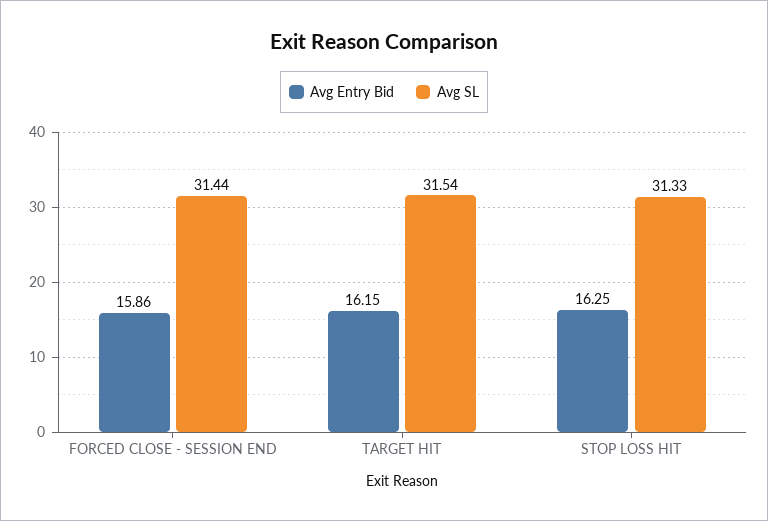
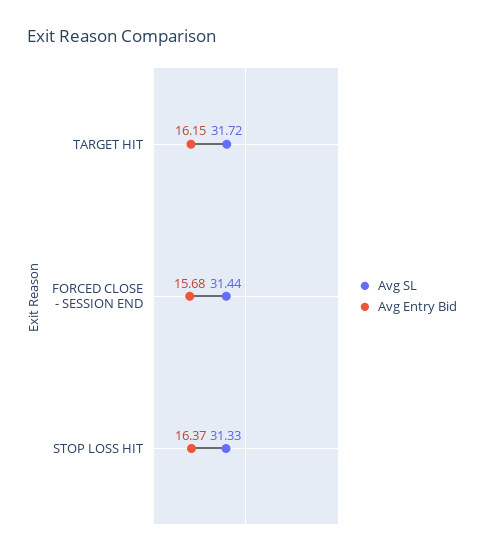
  {
    "Avg Entry Bid": {
-     "FORCED CLOSE - SESSION END": 15.86,
+     "FORCED CLOSE - SESSION END": 15.68,
      "TARGET HIT": 16.15,
-     "STOP LOSS HIT": 16.25
+     "STOP LOSS HIT": 16.37
    },
    "Avg SL": {
      "FORCED CLOSE - SESSION END": 31.44,
-     "TARGET HIT": 31.54,
+     "TARGET HIT": 31.72,
      "STOP LOSS HIT": 31.33
    }
  }

